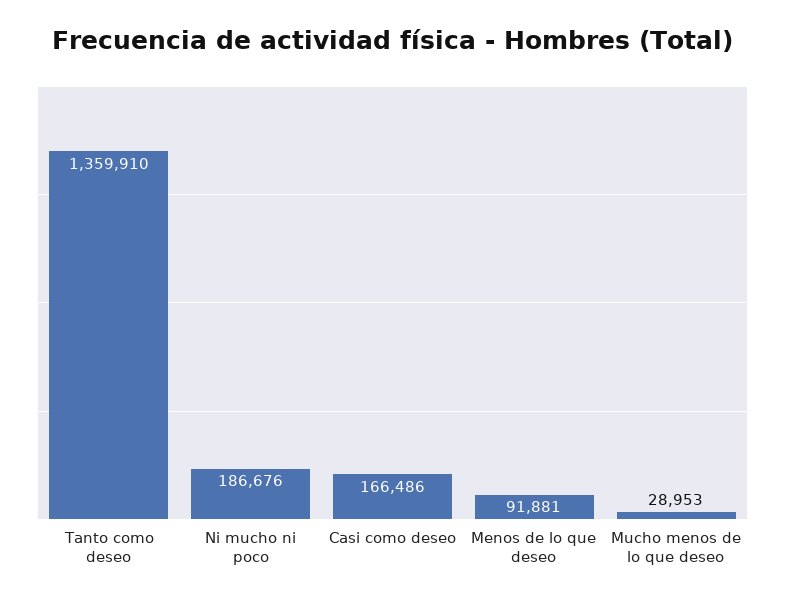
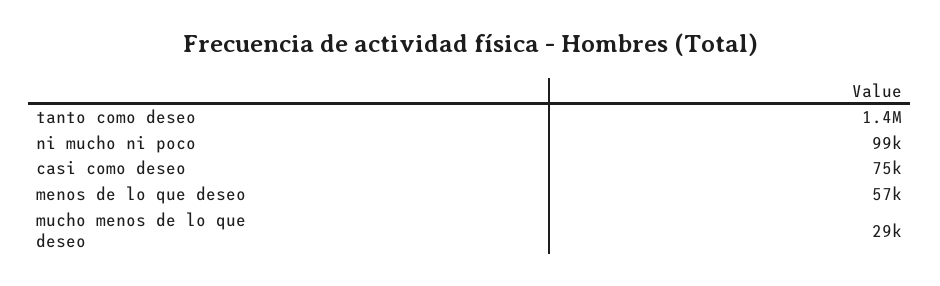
  {
    "Tanto como deseo": 1359910,
-   "Ni mucho ni poco": 186676,
+   "Ni mucho ni poco": 99000,
-   "Casi como deseo": 166486,
+   "Casi como deseo": 75000,
-   "Menos de lo que deseo": 91881,
+   "Menos de lo que deseo": 57000,
    "Mucho menos de lo que deseo": 28953
  }

